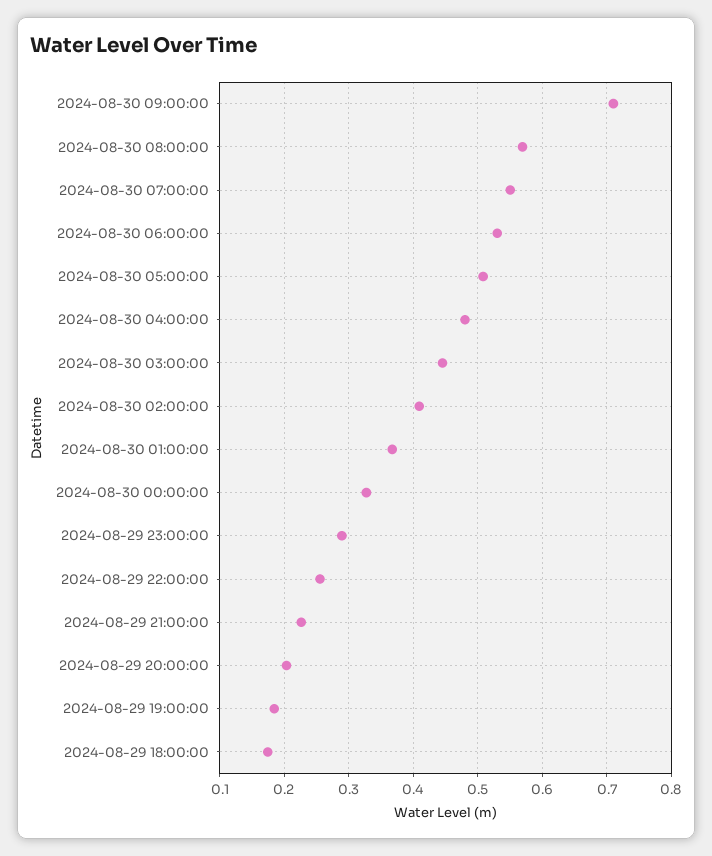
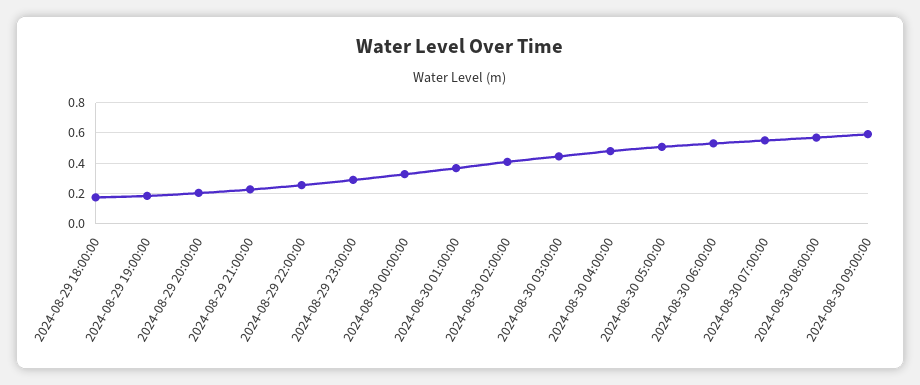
  {
-   "2024-08-30 09:00:00": 0.71,
+   "2024-08-30 09:00:00": 0.6,
    "2024-08-30 08:00:00": 0.57,
    "2024-08-30 07:00:00": 0.55,
    "2024-08-30 06:00:00": 0.53,
    "2024-08-30 05:00:00": 0.51,
    "2024-08-30 04:00:00": 0.48,
    "2024-08-30 03:00:00": 0.45,
    "2024-08-30 02:00:00": 0.41,
    "2024-08-30 01:00:00": 0.37,
    "2024-08-30 00:00:00": 0.33,
    "2024-08-29 23:00:00": 0.29,
    "2024-08-29 22:00:00": 0.26,
    "2024-08-29 21:00:00": 0.23,
    "2024-08-29 20:00:00": 0.2,
    "2024-08-29 19:00:00": 0.18,
    "2024-08-29 18:00:00": 0.17
  }

